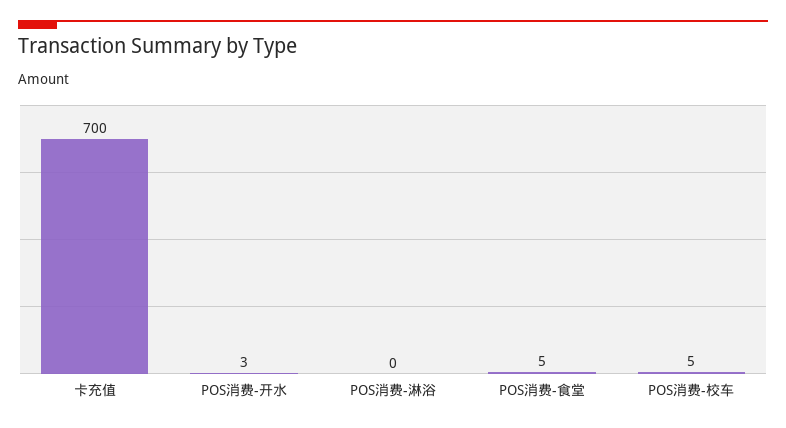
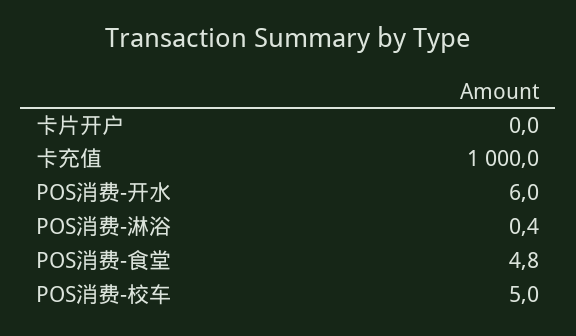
  {
-   "卡充值": 700,
+   "卡充值": 1000,
-   "POS消费-开水": 3,
+   "POS消费-开水": 6,
    "POS消费-淋浴": 0.4,
    "POS消费-食堂": 4.8,
-   "POS消费-校车": 5
+   "POS消费-校车": 5,
+   "卡片开户": 0
  }

